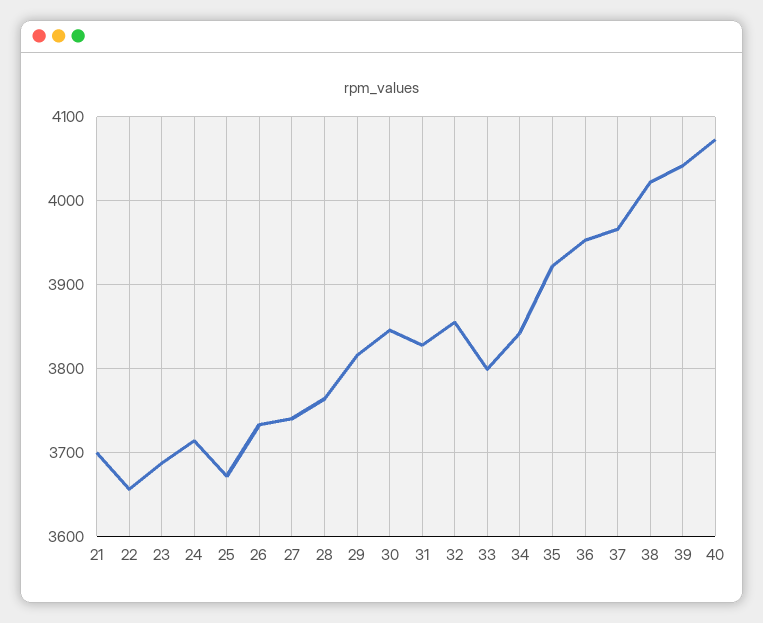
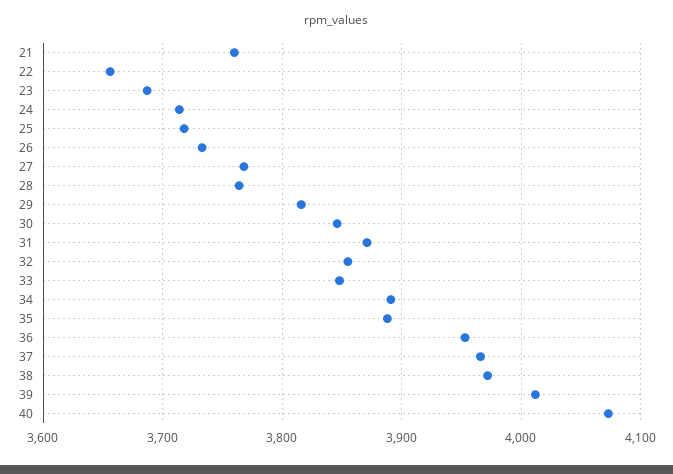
  {
-   "21": 3700,
+   "21": 3760,
    "22": 3660,
    "23": 3690,
    "24": 3710,
-   "25": 3670,
+   "25": 3720,
    "26": 3730,
-   "27": 3740,
+   "27": 3770,
    "28": 3760,
    "29": 3820,
    "30": 3850,
-   "31": 3830,
+   "31": 3870,
    "32": 3860,
-   "33": 3800,
+   "33": 3850,
-   "34": 3840,
+   "34": 3890,
-   "35": 3920,
+   "35": 3890,
    "36": 3950,
    "37": 3970,
-   "38": 4020,
+   "38": 3970,
-   "39": 4040,
+   "39": 4010,
    "40": 4070
  }

